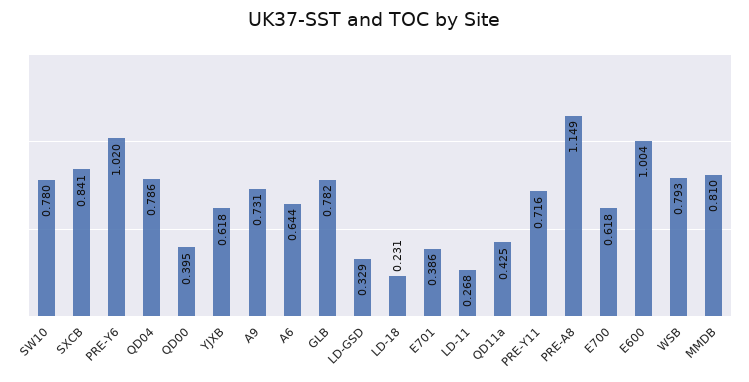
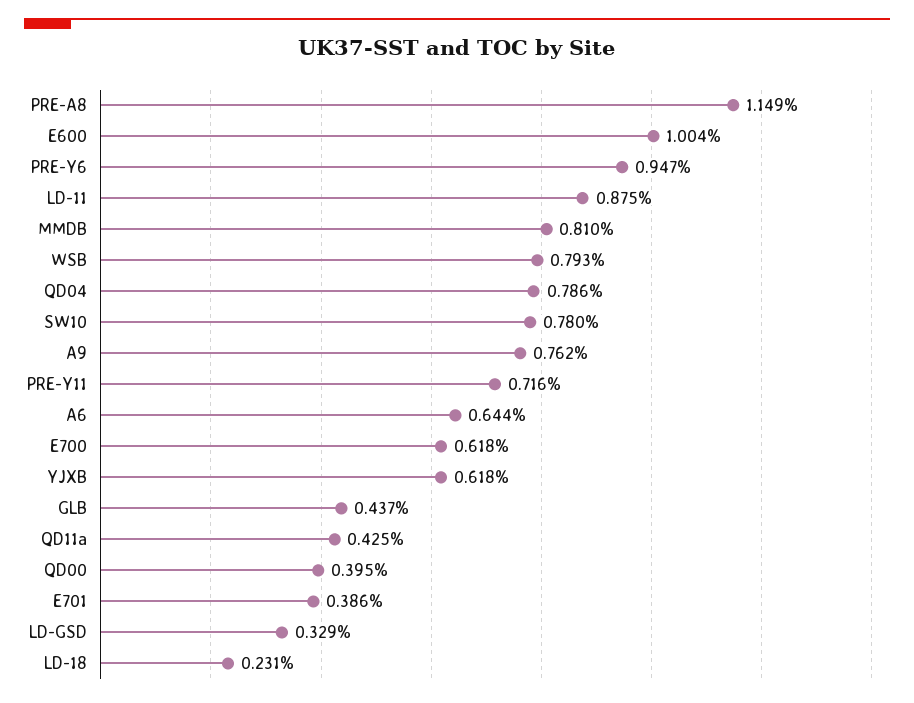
  {
    "SW10": 0.78,
-   "SXCB": 0.841,
-   "PRE-Y6": 1.02,
+   "PRE-Y6": 0.947,
    "QD04": 0.786,
    "QD00": 0.395,
    "YJXB": 0.618,
-   "A9": 0.731,
+   "A9": 0.762,
    "A6": 0.644,
-   "GLB": 0.782,
+   "GLB": 0.437,
    "LD-GSD": 0.329,
    "LD-18": 0.231,
    "E701": 0.386,
-   "LD-11": 0.268,
+   "LD-11": 0.875,
    "QD11a": 0.425,
    "PRE-Y11": 0.716,
    "PRE-A8": 1.149,
    "E700": 0.618,
    "E600": 1.004,
    "WSB": 0.793,
    "MMDB": 0.81
  }

